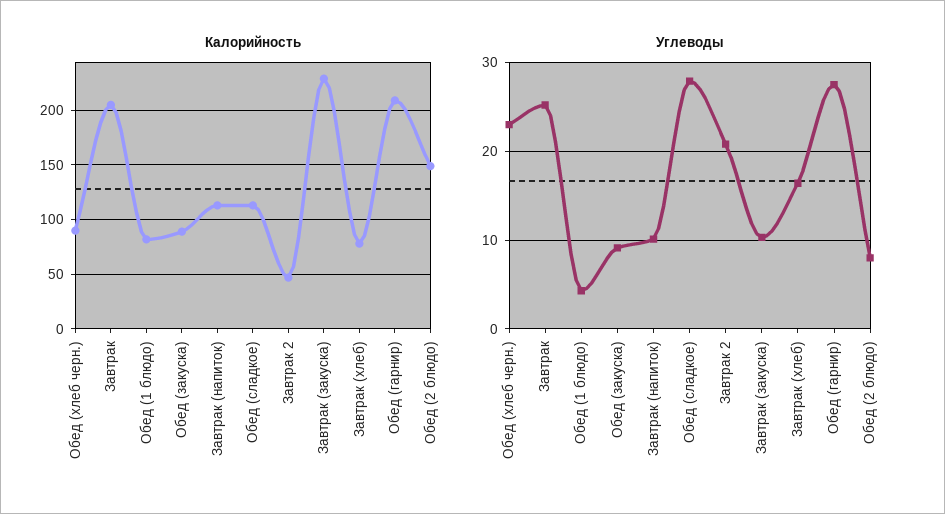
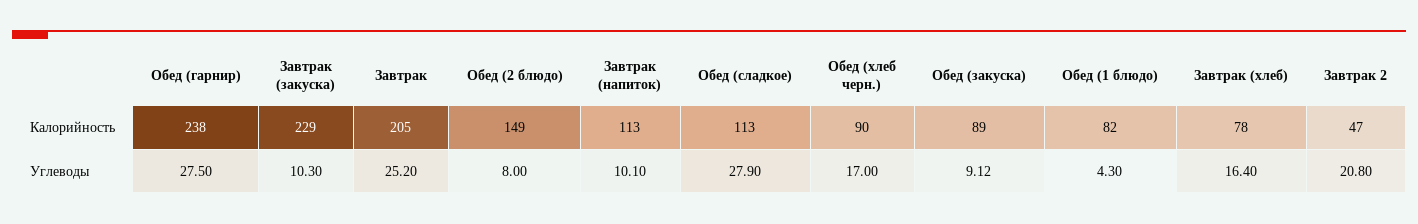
  {
    "Калорийность": {
      "Обед (хлеб черн.)": 90,
      "Завтрак": 205,
      "Обед (1 блюдо)": 82,
      "Обед (закуска)": 89,
      "Завтрак (напиток)": 113,
      "Обед (сладкое)": 113,
      "Завтрак 2": 47,
      "Завтрак (закуска)": 229,
      "Завтрак (хлеб)": 78,
-     "Обед (гарнир)": 210,
+     "Обед (гарнир)": 238,
      "Обед (2 блюдо)": 149
    },
    "Углеводы": {
-     "Обед (хлеб черн.)": 23,
+     "Обед (хлеб черн.)": 17,
      "Завтрак": 25.2,
      "Обед (1 блюдо)": 4.3,
      "Обед (закуска)": 9.12,
      "Завтрак (напиток)": 10.1,
      "Обед (сладкое)": 27.9,
      "Завтрак 2": 20.8,
      "Завтрак (закуска)": 10.3,
      "Завтрак (хлеб)": 16.4,
      "Обед (гарнир)": 27.5,
      "Обед (2 блюдо)": 8
    }
  }

